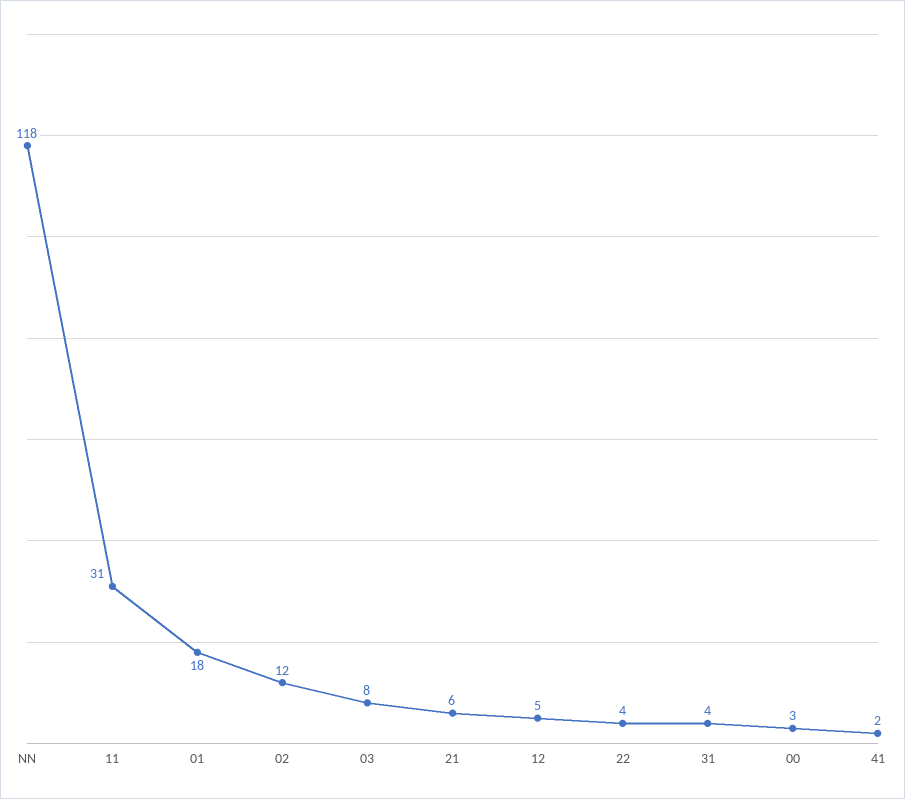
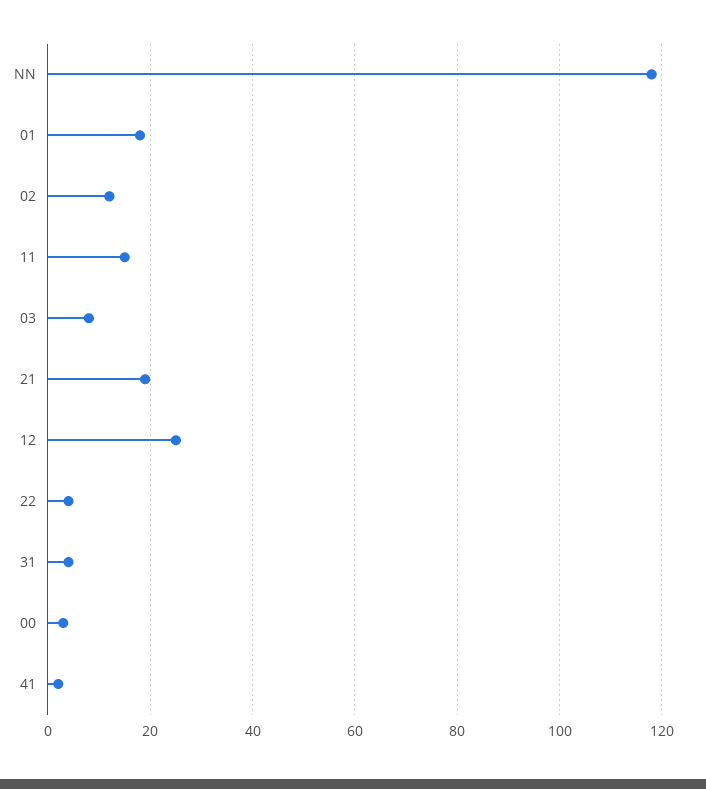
  {
    "NN": 118,
-   "11": 31,
+   "11": 15,
    "01": 18,
    "02": 12,
    "03": 8,
-   "21": 6,
+   "21": 20,
-   "12": 5,
+   "12": 25,
    "22": 4,
    "31": 4,
    "00": 3,
    "41": 2
  }

